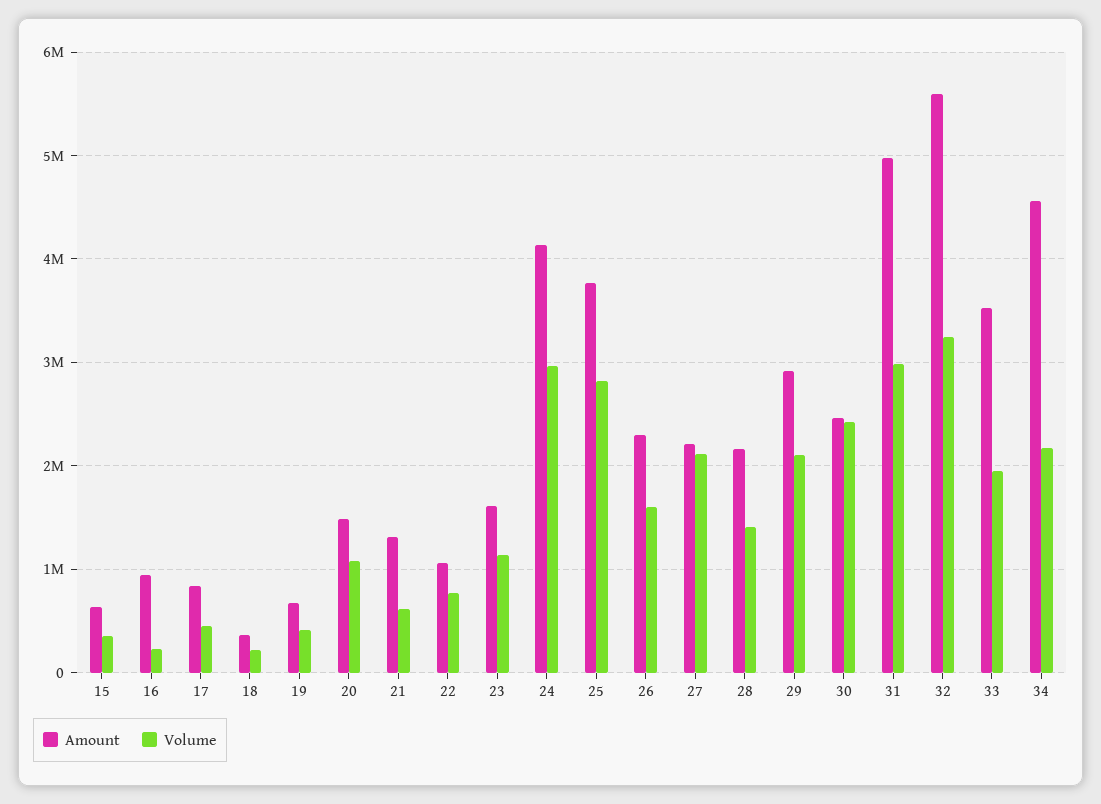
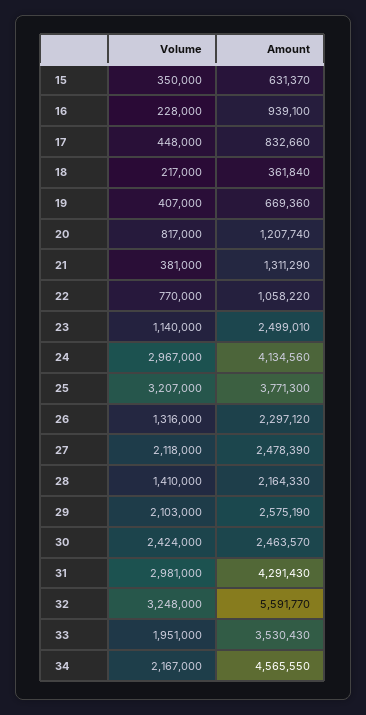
  {
    "Amount": {
      "15": 631370,
      "16": 939100,
      "17": 832660,
      "18": 361840,
      "19": 669360,
-     "20": 1500000,
+     "20": 1207740,
      "21": 1311290,
      "22": 1058220,
-     "23": 1600000,
+     "23": 2499010,
      "24": 4134560,
      "25": 3771300,
      "26": 2297120,
-     "27": 2200000,
+     "27": 2478390,
      "28": 2164330,
-     "29": 2900000,
+     "29": 2575190,
      "30": 2463570,
-     "31": 5000000,
+     "31": 4291430,
      "32": 5591770,
      "33": 3530430,
      "34": 4565550
    },
    "Volume": {
      "15": 350000,
      "16": 228000,
      "17": 448000,
      "18": 217000,
      "19": 407000,
-     "20": 1100000,
+     "20": 817000,
-     "21": 600000,
+     "21": 381000,
      "22": 770000,
      "23": 1140000,
      "24": 2967000,
-     "25": 2800000,
+     "25": 3207000,
-     "26": 1600000,
+     "26": 1316000,
      "27": 2118000,
      "28": 1410000,
      "29": 2103000,
      "30": 2424000,
      "31": 2981000,
      "32": 3248000,
      "33": 1951000,
      "34": 2167000
    }
  }

